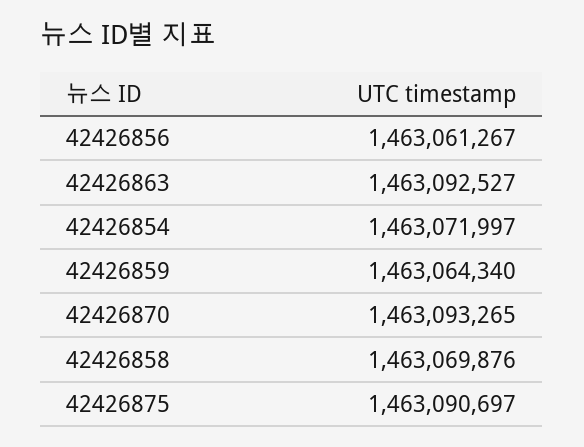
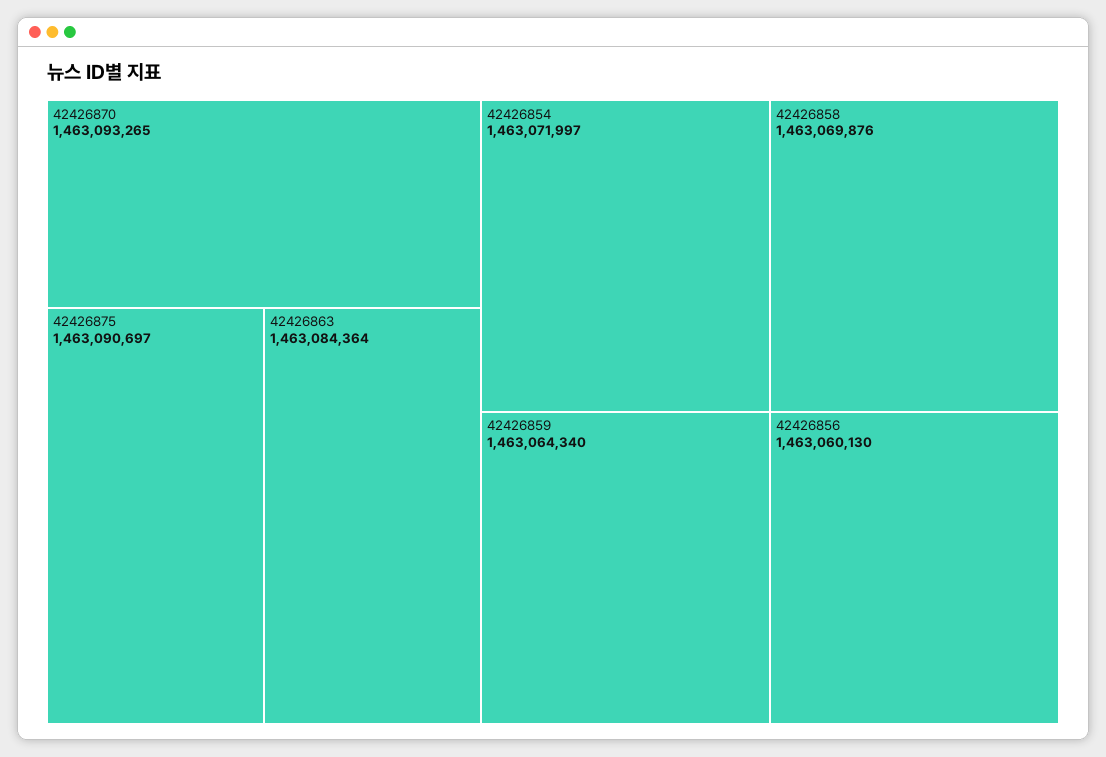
  {
-   "42426856": 1463061267,
+   "42426856": 1463060130,
-   "42426863": 1463092527,
+   "42426863": 1463084364,
    "42426854": 1463071997,
    "42426859": 1463064340,
    "42426870": 1463093265,
    "42426858": 1463069876,
    "42426875": 1463090697
  }

